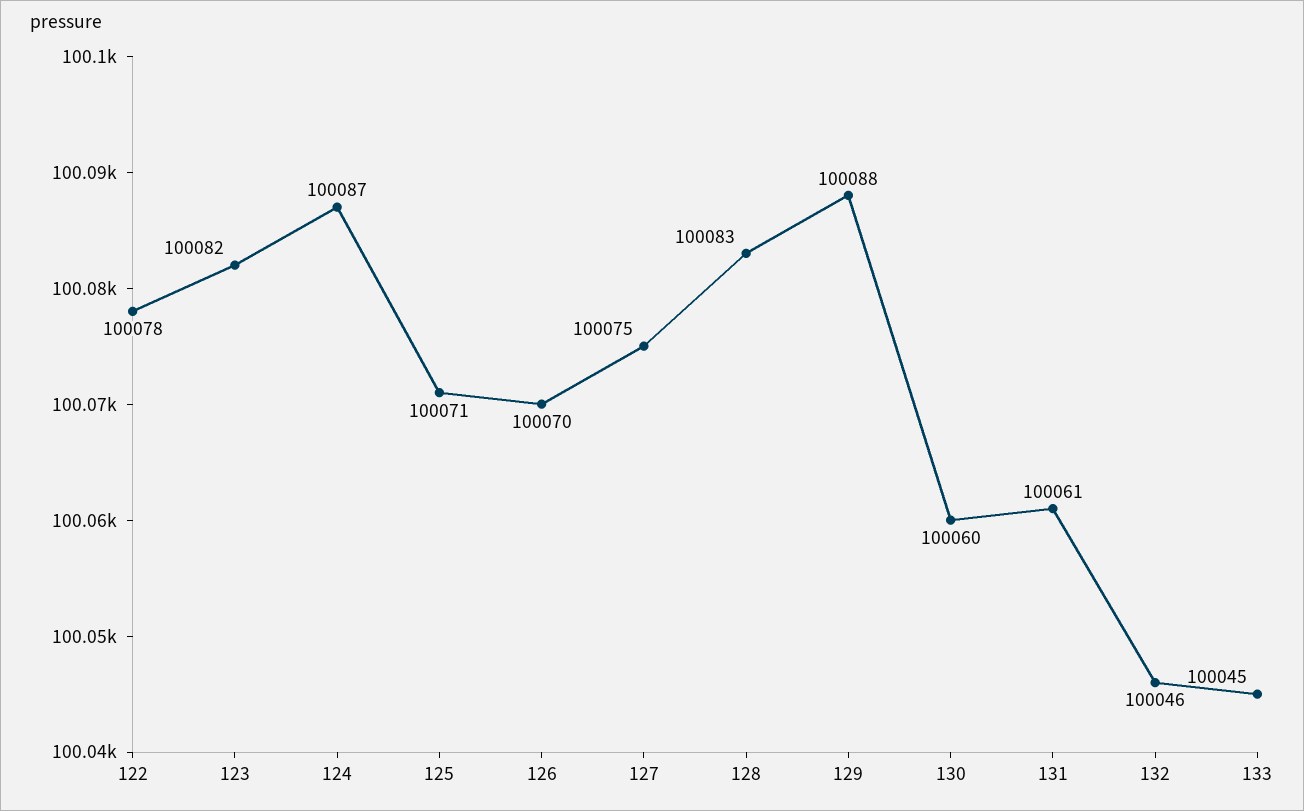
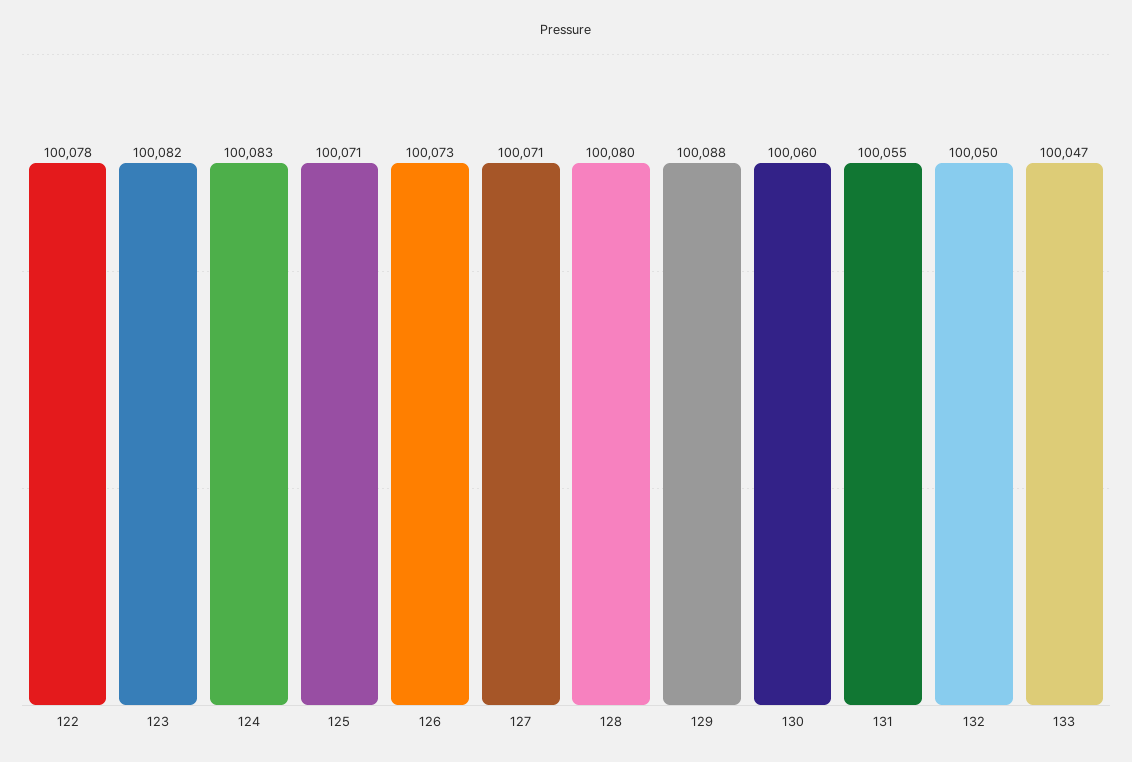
  {
    "122": 100078,
    "123": 100082,
-   "124": 100087,
+   "124": 100083,
    "125": 100071,
-   "126": 100070,
+   "126": 100073,
-   "127": 100075,
+   "127": 100071,
-   "128": 100083,
+   "128": 100080,
    "129": 100088,
    "130": 100060,
-   "131": 100061,
+   "131": 100055,
-   "132": 100046,
+   "132": 100050,
-   "133": 100045
+   "133": 100047
  }

